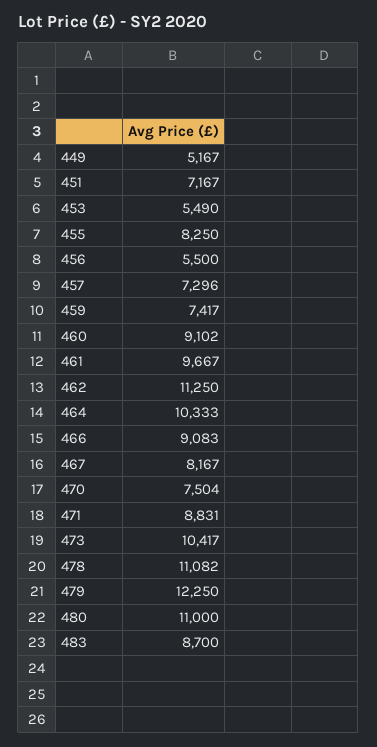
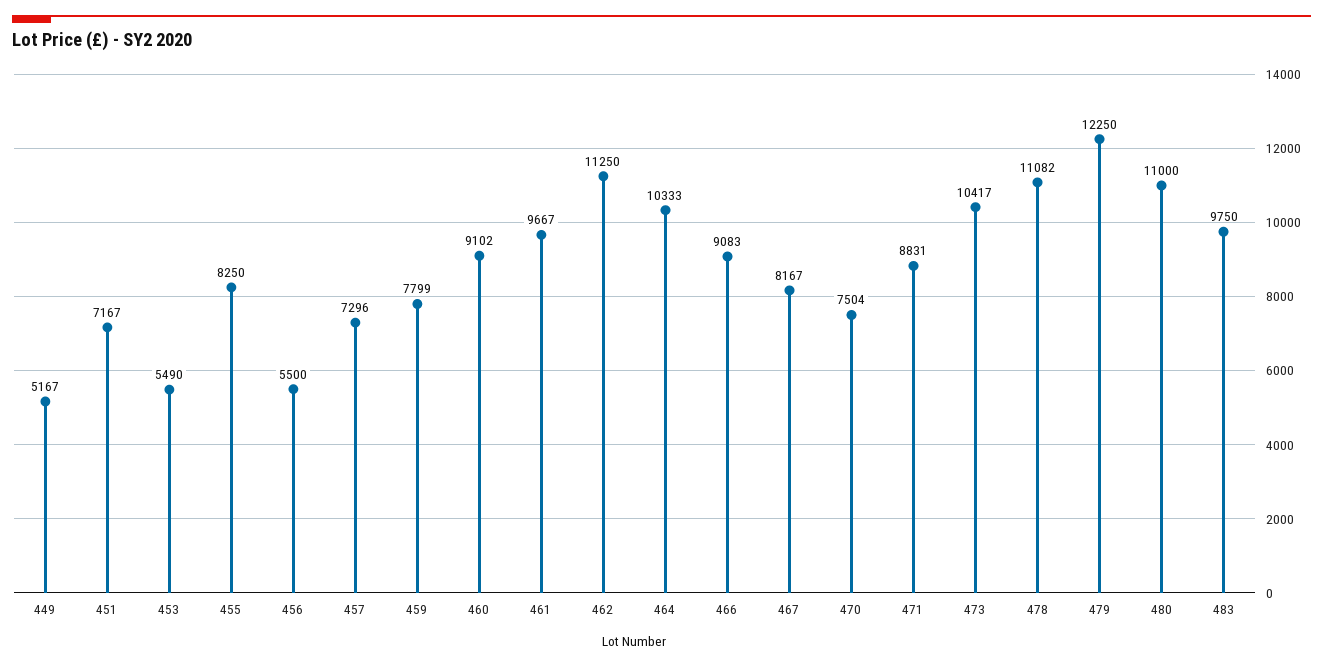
  {
    "449": 5167,
    "451": 7167,
    "453": 5490,
    "455": 8250,
    "456": 5500,
    "457": 7296,
-   "459": 7417,
+   "459": 7799,
    "460": 9102,
    "461": 9667,
    "462": 11250,
    "464": 10333,
    "466": 9083,
    "467": 8167,
    "470": 7504,
    "471": 8831,
    "473": 10417,
    "478": 11082,
    "479": 12250,
    "480": 11000,
-   "483": 8700
+   "483": 9750
  }

